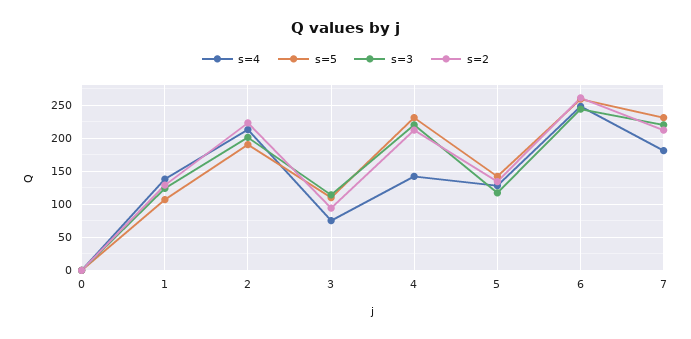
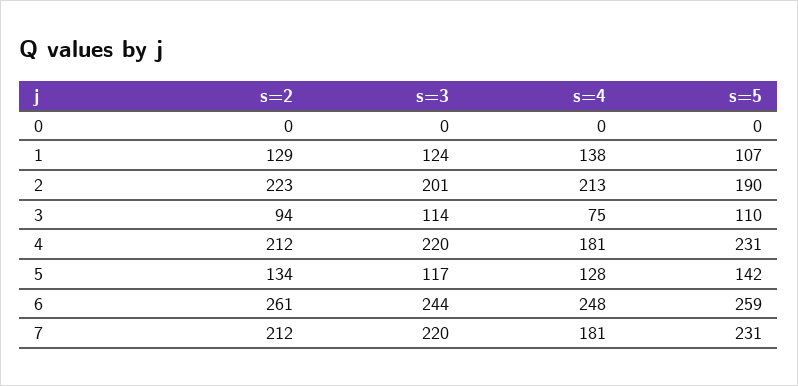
  {
    "s=4": {
      "0": 0,
      "1": 138,
      "2": 213,
      "3": 75,
-     "4": 140,
+     "4": 181,
      "5": 128,
      "6": 248,
      "7": 181
    },
    "s=5": {
      "0": 0,
      "1": 107,
      "2": 190,
      "3": 110,
      "4": 231,
      "5": 142,
      "6": 259,
      "7": 231
    },
    "s=3": {
      "0": 0,
      "1": 124,
      "2": 201,
      "3": 114,
      "4": 220,
      "5": 117,
      "6": 244,
      "7": 220
    },
    "s=2": {
      "0": 0,
      "1": 129,
      "2": 223,
      "3": 94,
      "4": 212,
      "5": 134,
      "6": 261,
      "7": 212
    }
  }

